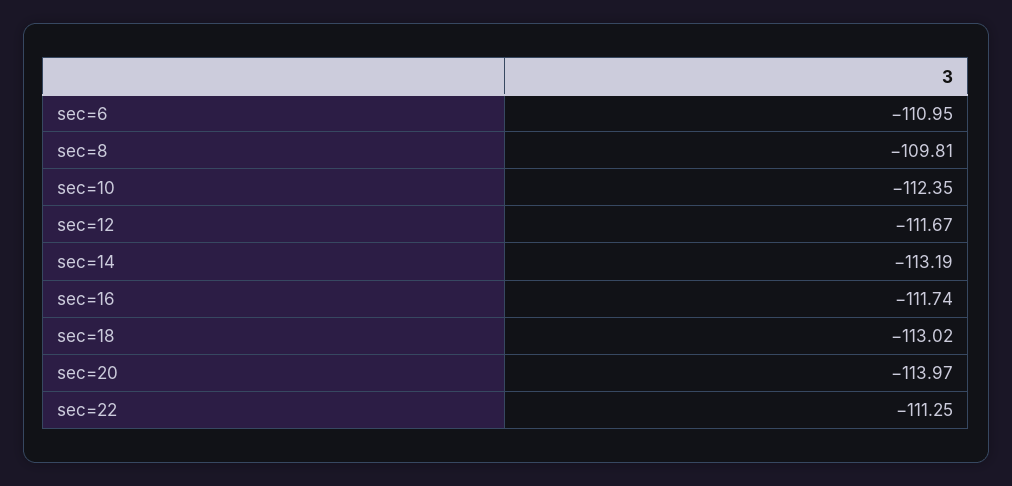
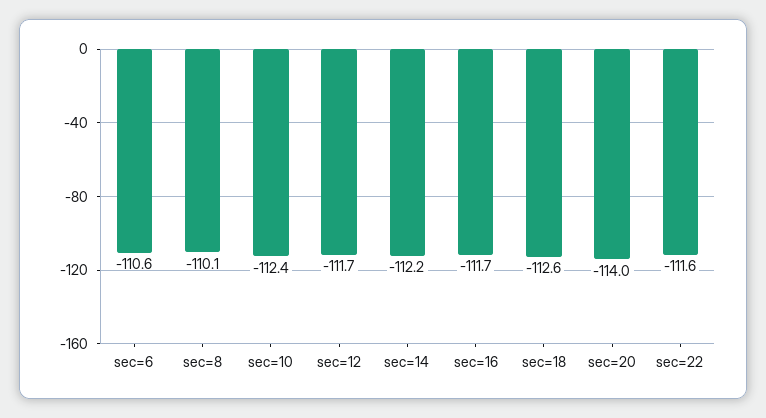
  {
-   "sec=6": -110.95,
+   "sec=6": -110.6,
-   "sec=8": -109.81,
+   "sec=8": -110.1,
    "sec=10": -112.35,
    "sec=12": -111.67,
-   "sec=14": -113.19,
+   "sec=14": -112.2,
    "sec=16": -111.74,
-   "sec=18": -113.02,
+   "sec=18": -112.6,
    "sec=20": -113.97,
-   "sec=22": -111.25
+   "sec=22": -111.6
  }

